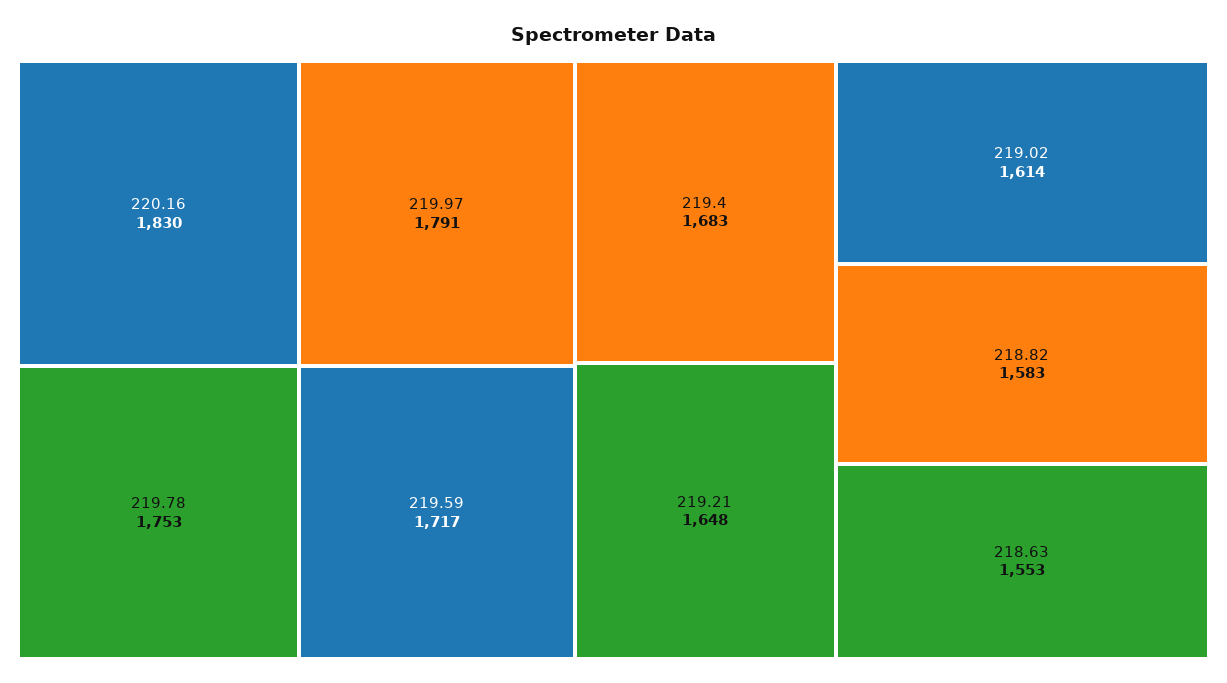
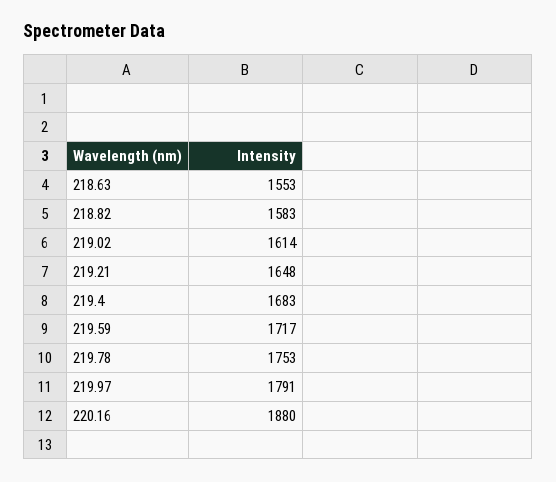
  {
-   "220.16": 1830,
+   "220.16": 1880,
    "219.97": 1791,
    "219.78": 1753,
    "219.59": 1717,
    "219.4": 1683,
    "219.21": 1648,
    "219.02": 1614,
    "218.82": 1583,
    "218.63": 1553
  }

